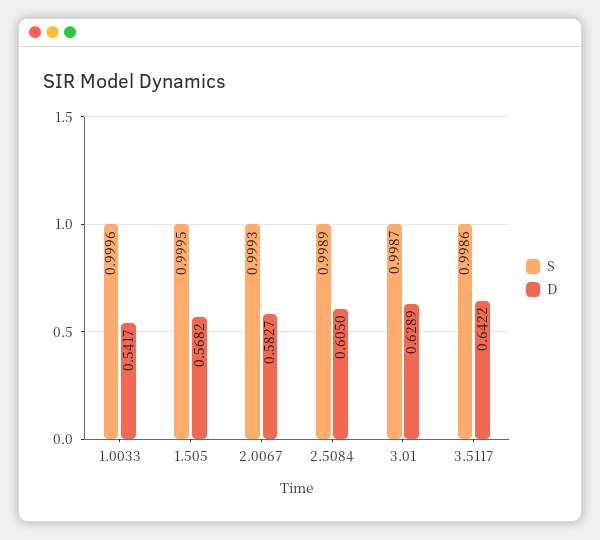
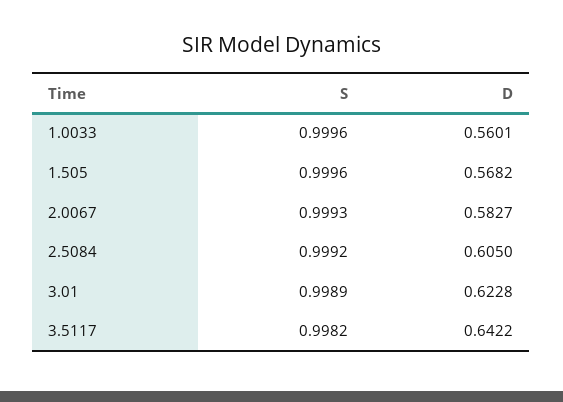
  {
    "S": {
      "1.0033": 0.9996,
-     "1.505": 0.9995,
+     "1.505": 0.9996,
      "2.0067": 0.9993,
-     "2.5084": 0.9989,
+     "2.5084": 0.9992,
-     "3.01": 0.9987,
+     "3.01": 0.9989,
-     "3.5117": 0.9986
+     "3.5117": 0.9982
    },
    "D": {
-     "1.0033": 0.5417,
+     "1.0033": 0.5601,
      "1.505": 0.5682,
      "2.0067": 0.5827,
      "2.5084": 0.605,
-     "3.01": 0.6289,
+     "3.01": 0.6228,
      "3.5117": 0.6422
    }
  }

